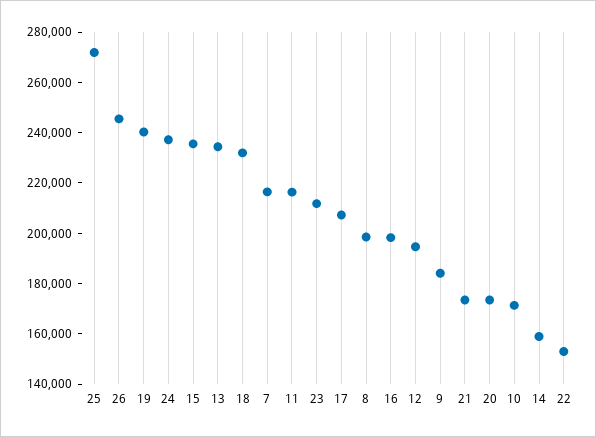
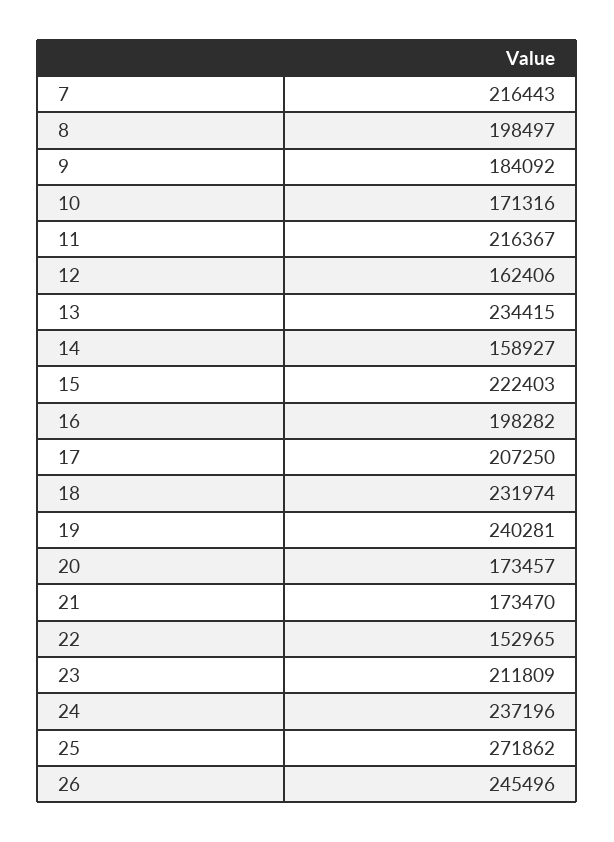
  {
    "25": 271862,
    "26": 245496,
    "19": 240281,
    "24": 237196,
-   "15": 235000,
+   "15": 222403,
    "13": 234415,
    "18": 231974,
    "7": 216443,
    "11": 216367,
    "23": 211809,
    "17": 207250,
    "8": 198497,
    "16": 198282,
-   "12": 195000,
+   "12": 162406,
    "9": 184092,
    "21": 173470,
    "20": 173457,
    "10": 171316,
    "14": 158927,
    "22": 152965
  }

